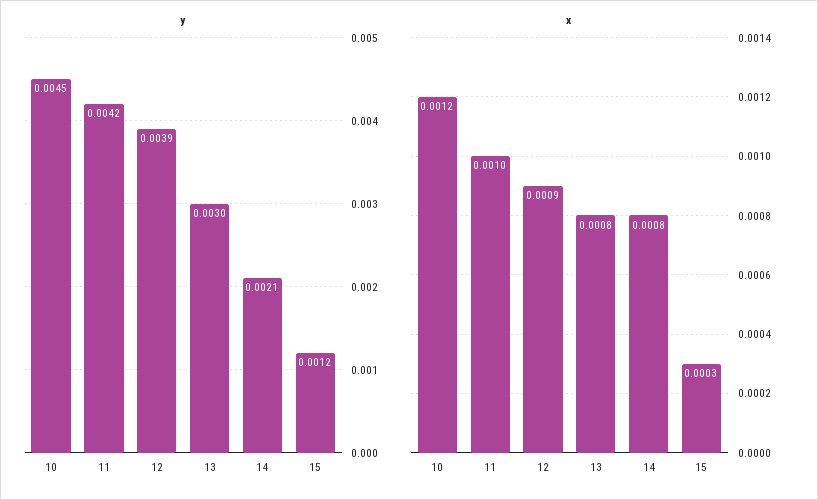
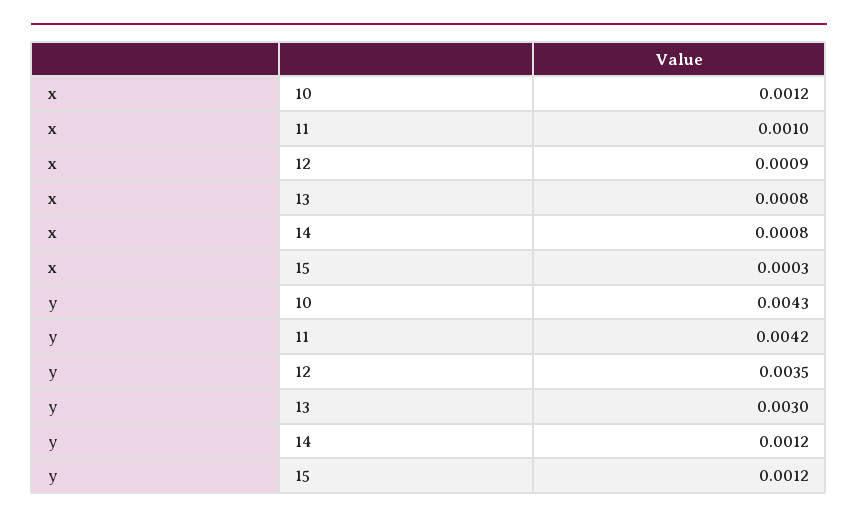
  {
    "y": {
-     "10": 0.0045,
+     "10": 0.0043,
      "11": 0.0042,
-     "12": 0.0039,
+     "12": 0.0035,
      "13": 0.003,
-     "14": 0.0021,
+     "14": 0.0012,
      "15": 0.0012
    },
    "x": {
      "10": 0.0012,
      "11": 0.001,
      "12": 0.0009,
      "13": 0.0008,
      "14": 0.0008,
      "15": 0.0003
    }
  }

